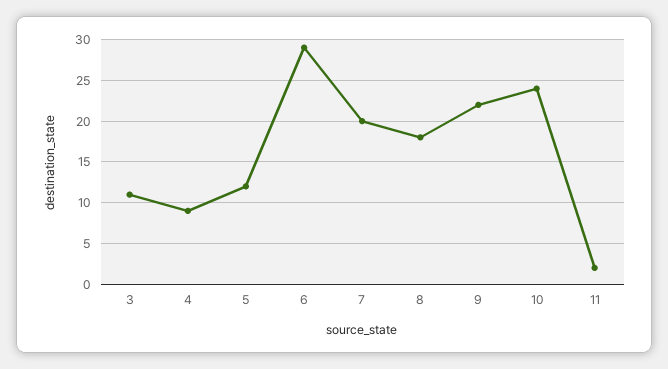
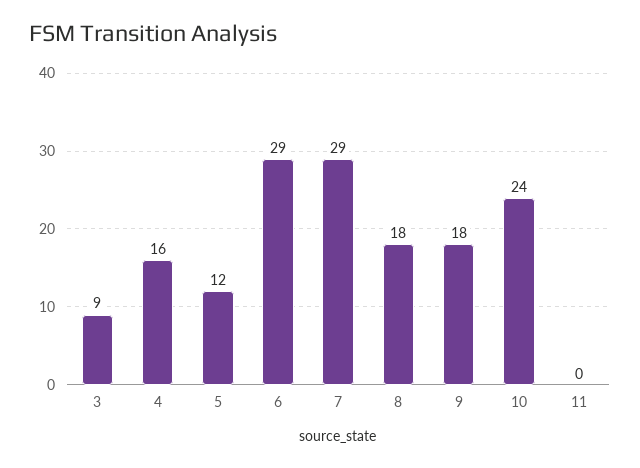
  {
-   "3": 11,
+   "3": 9,
-   "4": 9,
+   "4": 16,
    "5": 12,
    "6": 29,
-   "7": 20,
+   "7": 29,
    "8": 18,
-   "9": 22,
+   "9": 18,
    "10": 24,
-   "11": 2
+   "11": 0
  }

